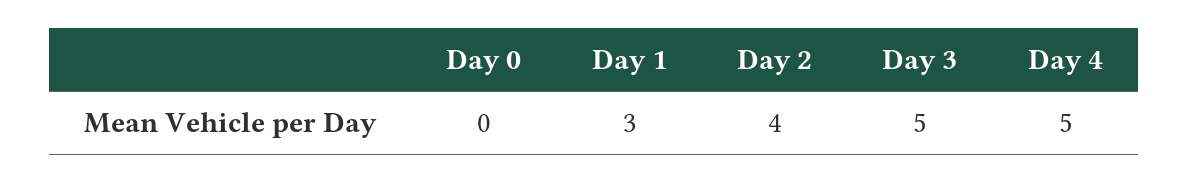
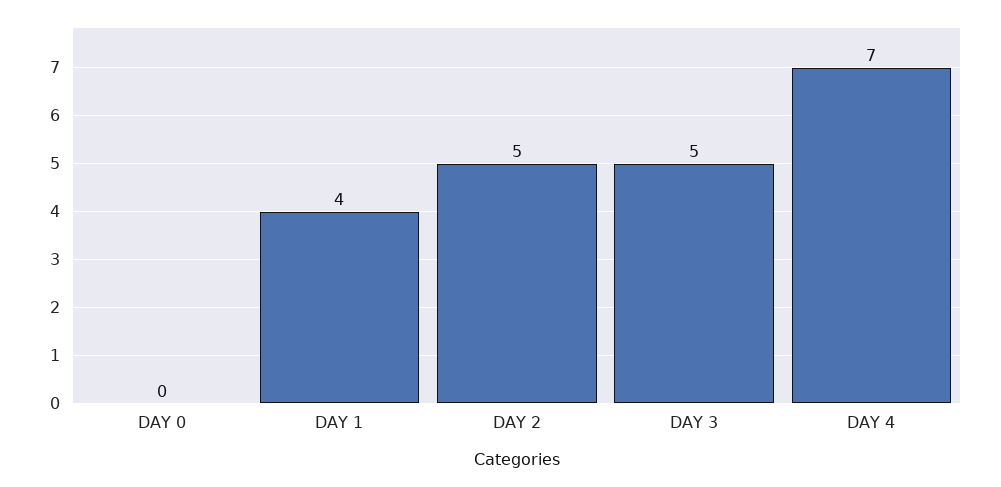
  {
    "Day 0": 0,
-   "Day 1": 3,
+   "Day 1": 4,
-   "Day 2": 4,
+   "Day 2": 5,
    "Day 3": 5,
-   "Day 4": 5
+   "Day 4": 7
  }

